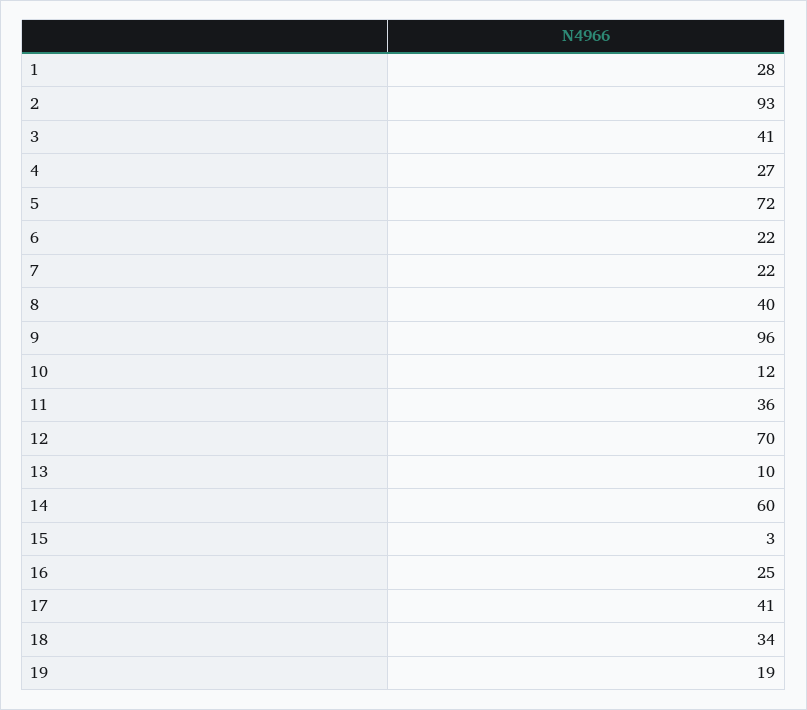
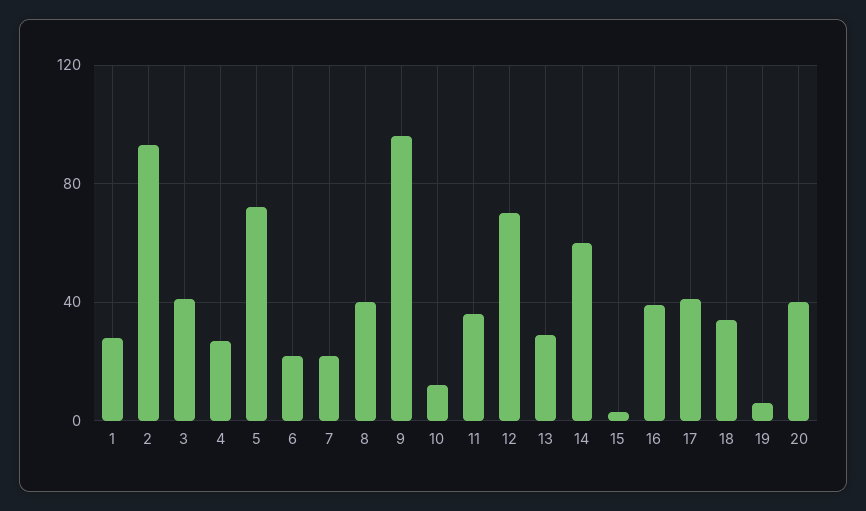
  {
    "1": 28,
    "2": 93,
    "3": 41,
    "4": 27,
    "5": 72,
    "6": 22,
    "7": 22,
    "8": 40,
    "9": 96,
    "10": 12,
    "11": 36,
    "12": 70,
-   "13": 10,
+   "13": 30,
    "14": 60,
    "15": 3,
-   "16": 25,
+   "16": 40,
    "17": 41,
    "18": 34,
-   "19": 19
+   "19": 5,
+   "20": 40
  }

